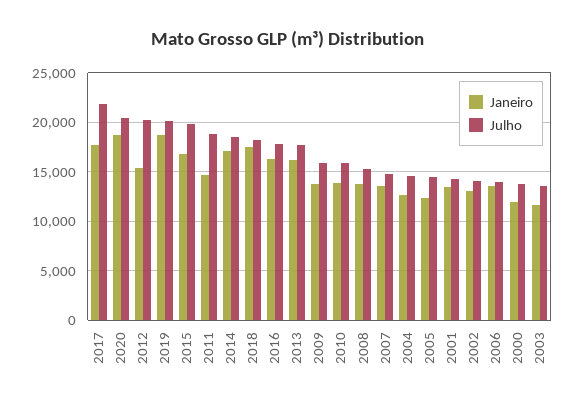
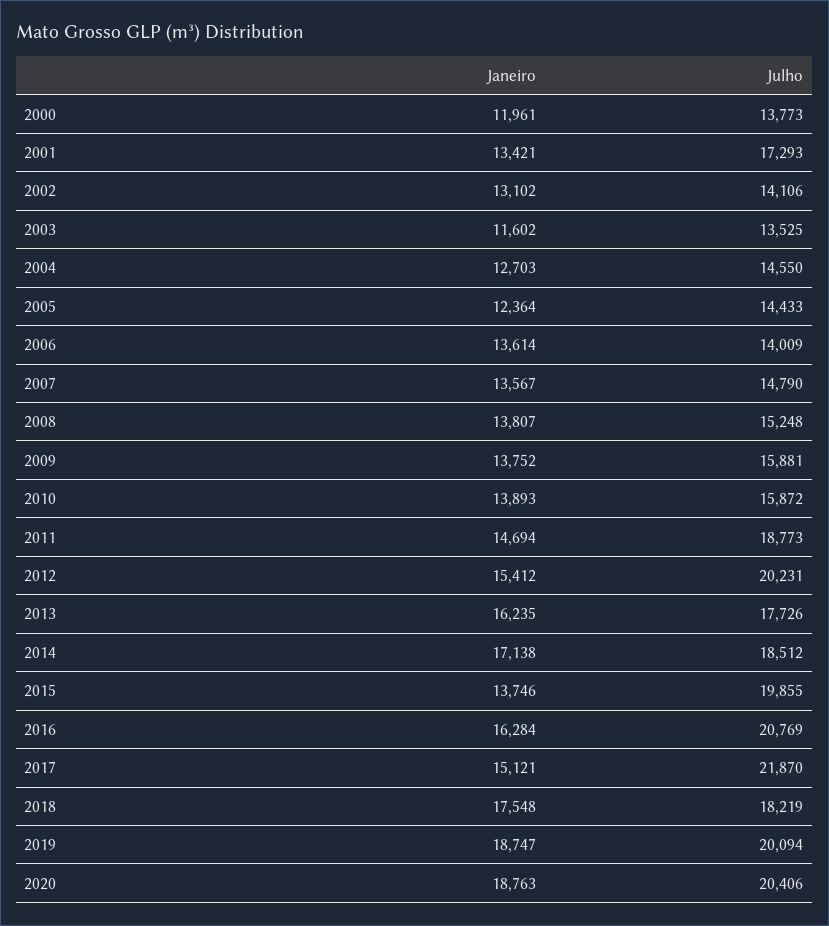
  {
    "Janeiro": {
-     "2017": 18000,
+     "2017": 15121,
      "2020": 18763,
      "2012": 15412,
      "2019": 18747,
-     "2015": 17000,
+     "2015": 13746,
      "2011": 14694,
      "2014": 17138,
      "2018": 17548,
      "2016": 16284,
      "2013": 16235,
      "2009": 13752,
      "2010": 13893,
      "2008": 13807,
      "2007": 13567,
      "2004": 12703,
      "2005": 12364,
      "2001": 13421,
      "2002": 13102,
      "2006": 13614,
      "2000": 11961,
      "2003": 11602
    },
    "Julho": {
      "2017": 21870,
      "2020": 20406,
      "2012": 20231,
      "2019": 20094,
      "2015": 19855,
      "2011": 18773,
      "2014": 18512,
      "2018": 18219,
-     "2016": 18000,
+     "2016": 20769,
      "2013": 17726,
      "2009": 15881,
      "2010": 15872,
      "2008": 15248,
      "2007": 14790,
      "2004": 14550,
      "2005": 14433,
-     "2001": 14000,
+     "2001": 17293,
      "2002": 14106,
      "2006": 14009,
      "2000": 13773,
      "2003": 13525
    }
  }

